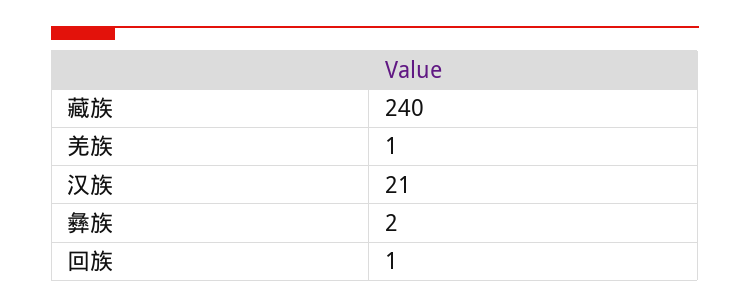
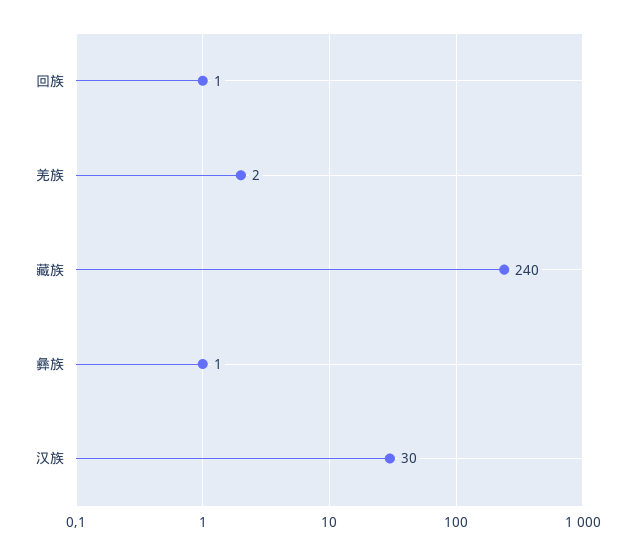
  {
    "藏族": 240,
-   "羌族": 1,
+   "羌族": 2,
-   "汉族": 21,
+   "汉族": 30,
-   "彝族": 2,
+   "彝族": 1,
    "回族": 1
  }

